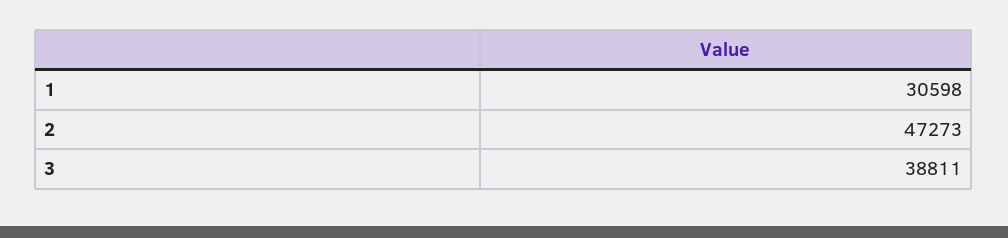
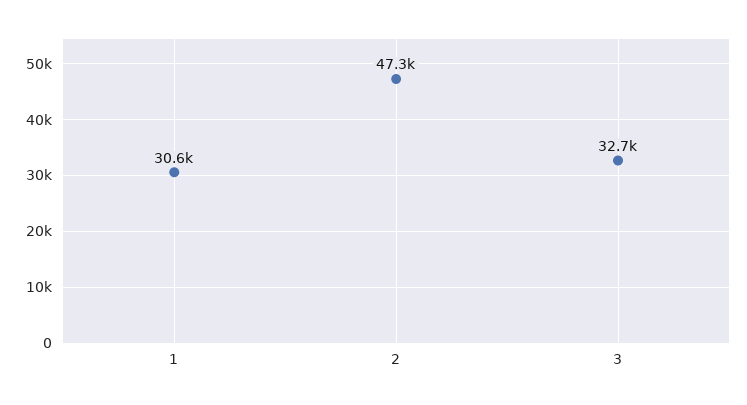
  {
    "1": 30598,
    "2": 47273,
-   "3": 38811
+   "3": 32700
  }

